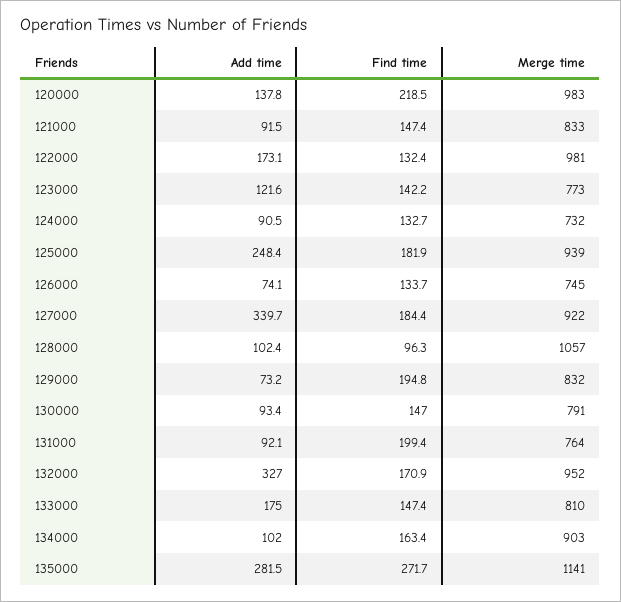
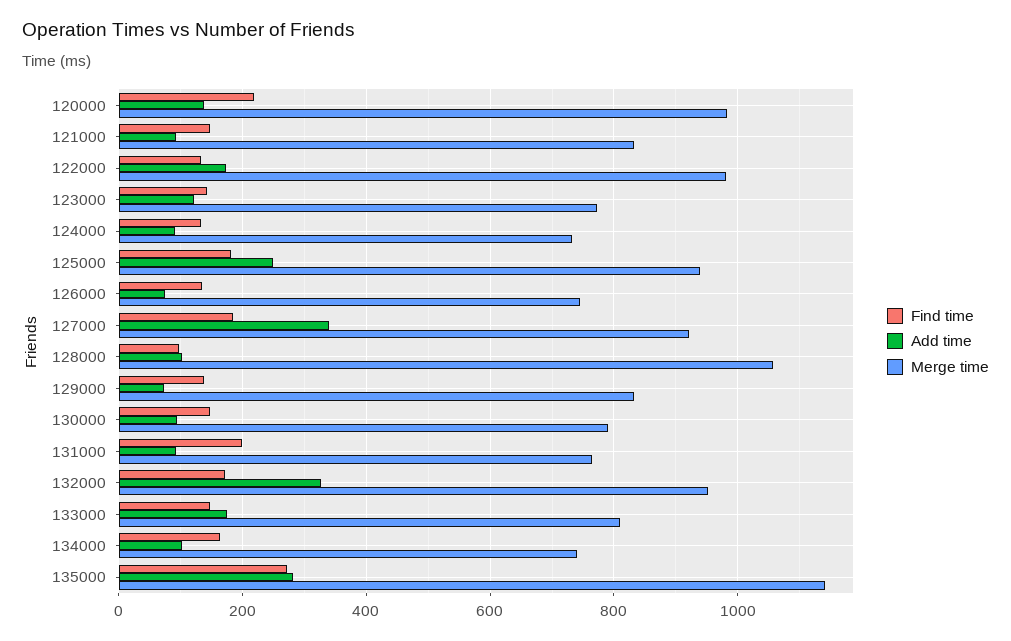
  {
    "Add time": {
      "120000": 137.8,
      "121000": 91.5,
      "122000": 173.1,
      "123000": 121.6,
      "124000": 90.5,
      "125000": 248.4,
      "126000": 74.1,
      "127000": 339.7,
      "128000": 102.4,
      "129000": 73.2,
      "130000": 93.4,
      "131000": 92.1,
      "132000": 327,
      "133000": 175,
      "134000": 102,
      "135000": 281.5
    },
    "Find time": {
      "120000": 218.5,
      "121000": 147.4,
      "122000": 132.4,
      "123000": 142.2,
      "124000": 132.7,
      "125000": 181.9,
      "126000": 133.7,
      "127000": 184.4,
      "128000": 96.3,
-     "129000": 194.8,
+     "129000": 140,
      "130000": 147,
      "131000": 199.4,
      "132000": 170.9,
      "133000": 147.4,
      "134000": 163.4,
      "135000": 271.7
    },
    "Merge time": {
      "120000": 983,
      "121000": 833,
      "122000": 981,
      "123000": 773,
      "124000": 732,
      "125000": 939,
      "126000": 745,
      "127000": 922,
      "128000": 1057,
      "129000": 832,
      "130000": 791,
      "131000": 764,
      "132000": 952,
      "133000": 810,
-     "134000": 903,
+     "134000": 740,
      "135000": 1141
    }
  }

